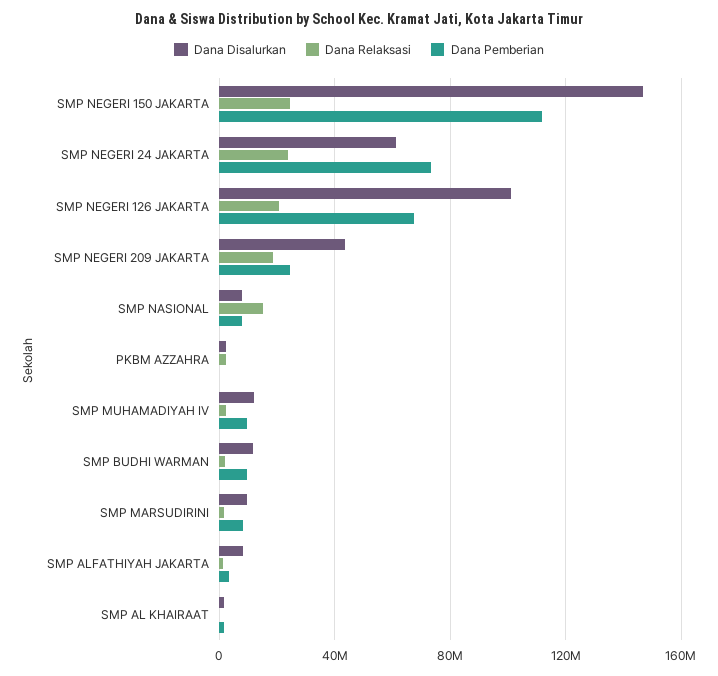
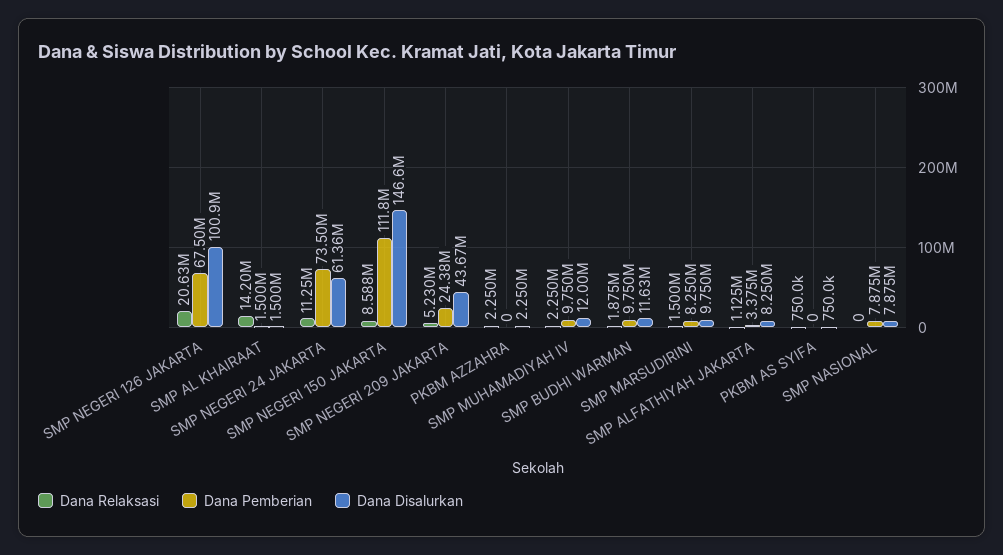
  {
    "Dana Disalurkan": {
      "SMP NEGERI 150 JAKARTA": 146600000,
      "SMP NEGERI 24 JAKARTA": 61360000,
      "SMP NEGERI 126 JAKARTA": 100900000,
      "SMP NEGERI 209 JAKARTA": 43670000,
      "SMP NASIONAL": 7875000,
      "PKBM AZZAHRA": 2250000,
      "SMP MUHAMADIYAH IV": 12000000,
      "SMP BUDHI WARMAN": 11630000,
      "SMP MARSUDIRINI": 9750000,
      "SMP ALFATHIYAH JAKARTA": 8250000,
-     "SMP AL KHAIRAAT": 1500000
+     "SMP AL KHAIRAAT": 1500000,
+     "PKBM AS SYIFA": 750000
    },
    "Dana Relaksasi": {
-     "SMP NEGERI 150 JAKARTA": 25000000,
+     "SMP NEGERI 150 JAKARTA": 8588000,
-     "SMP NEGERI 24 JAKARTA": 25000000,
+     "SMP NEGERI 24 JAKARTA": 11250000,
      "SMP NEGERI 126 JAKARTA": 20630000,
-     "SMP NEGERI 209 JAKARTA": 20000000,
+     "SMP NEGERI 209 JAKARTA": 5230000,
-     "SMP NASIONAL": 15000000,
+     "SMP NASIONAL": 0,
      "PKBM AZZAHRA": 2250000,
      "SMP MUHAMADIYAH IV": 2250000,
      "SMP BUDHI WARMAN": 1875000,
      "SMP MARSUDIRINI": 1500000,
      "SMP ALFATHIYAH JAKARTA": 1125000,
-     "SMP AL KHAIRAAT": 0
+     "SMP AL KHAIRAAT": 14200000,
+     "PKBM AS SYIFA": 750000
    },
    "Dana Pemberian": {
      "SMP NEGERI 150 JAKARTA": 111800000,
      "SMP NEGERI 24 JAKARTA": 73500000,
      "SMP NEGERI 126 JAKARTA": 67500000,
      "SMP NEGERI 209 JAKARTA": 24380000,
      "SMP NASIONAL": 7875000,
      "PKBM AZZAHRA": 0,
      "SMP MUHAMADIYAH IV": 9750000,
      "SMP BUDHI WARMAN": 9750000,
      "SMP MARSUDIRINI": 8250000,
      "SMP ALFATHIYAH JAKARTA": 3375000,
-     "SMP AL KHAIRAAT": 1500000
+     "SMP AL KHAIRAAT": 1500000,
+     "PKBM AS SYIFA": 0
    }
  }

